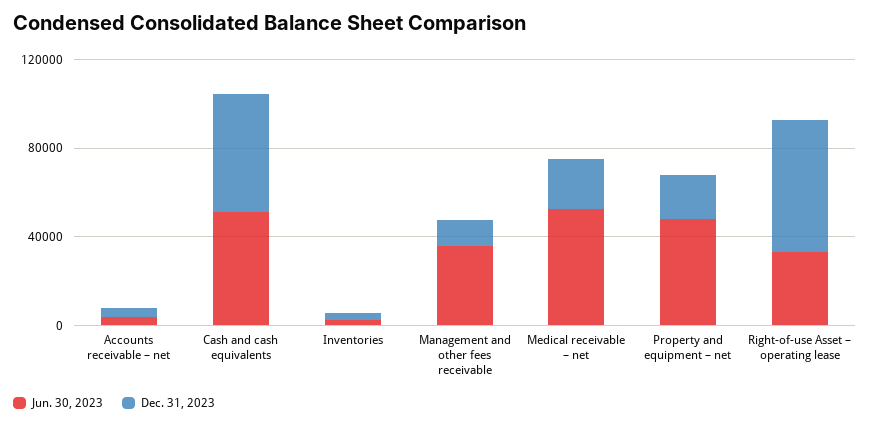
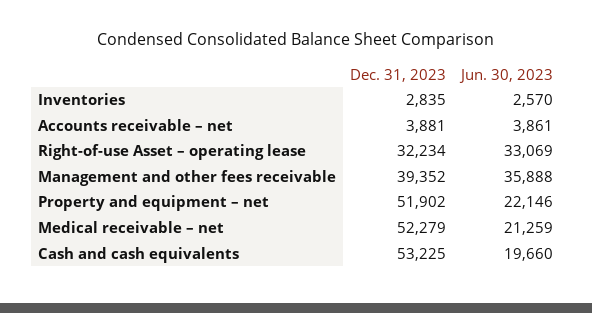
  {
    "Jun. 30, 2023": {
      "Accounts receivable – net": 3861,
-     "Cash and cash equivalents": 50000,
+     "Cash and cash equivalents": 19660,
      "Inventories": 2570,
      "Management and other fees receivable": 35888,
-     "Medical receivable – net": 50000,
+     "Medical receivable – net": 21259,
-     "Property and equipment – net": 50000,
+     "Property and equipment – net": 22146,
      "Right-of-use Asset – operating lease": 33069
    },
    "Dec. 31, 2023": {
      "Accounts receivable – net": 3881,
      "Cash and cash equivalents": 53225,
      "Inventories": 2835,
-     "Management and other fees receivable": 10000,
+     "Management and other fees receivable": 39352,
-     "Medical receivable – net": 20000,
+     "Medical receivable – net": 52279,
-     "Property and equipment – net": 20000,
+     "Property and equipment – net": 51902,
-     "Right-of-use Asset – operating lease": 60000
+     "Right-of-use Asset – operating lease": 32234
    }
  }

